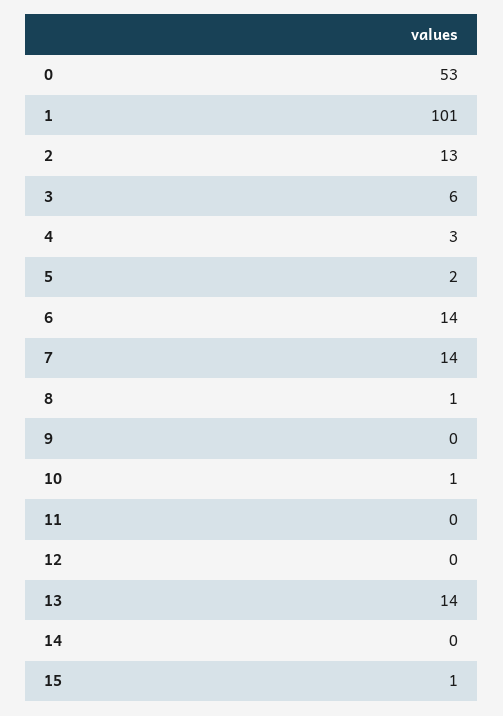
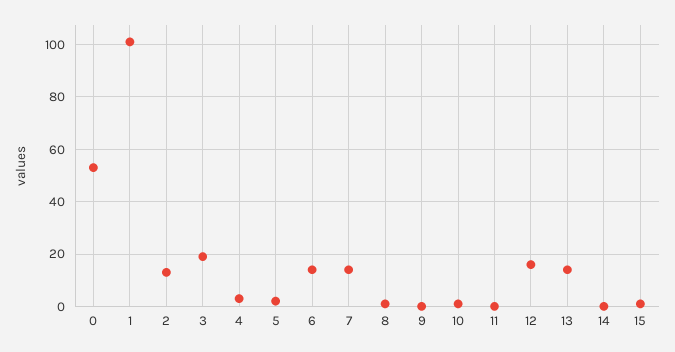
  {
    "0": 53,
    "1": 101,
    "2": 13,
-   "3": 6,
+   "3": 20,
    "4": 3,
    "5": 2,
    "6": 14,
    "7": 14,
    "8": 1,
    "9": 0,
    "10": 1,
    "11": 0,
-   "12": 0,
+   "12": 15,
    "13": 14,
    "14": 0,
    "15": 1
  }

